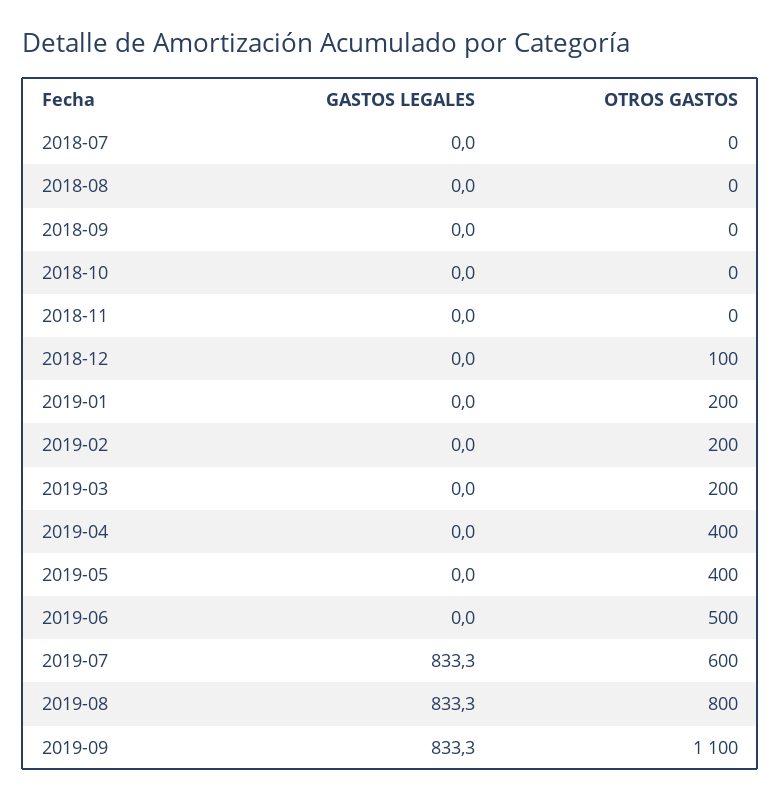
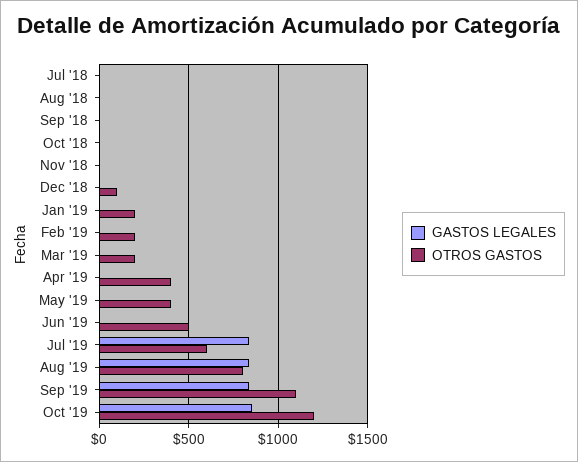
  {
    "GASTOS LEGALES": {
      "2018-07": 0,
      "2018-08": 0,
      "2018-09": 0,
      "2018-10": 0,
      "2018-11": 0,
      "2018-12": 0,
      "2019-01": 0,
      "2019-02": 0,
      "2019-03": 0,
      "2019-04": 0,
      "2019-05": 0,
      "2019-06": 0,
      "2019-07": 833.3,
      "2019-08": 833.3,
-     "2019-09": 833.3
+     "2019-09": 833.3,
+     "Oct '19": 850
    },
    "OTROS GASTOS": {
      "2018-07": 0,
      "2018-08": 0,
      "2018-09": 0,
      "2018-10": 0,
      "2018-11": 0,
      "2018-12": 100,
      "2019-01": 200,
      "2019-02": 200,
      "2019-03": 200,
      "2019-04": 400,
      "2019-05": 400,
      "2019-06": 500,
      "2019-07": 600,
      "2019-08": 800,
-     "2019-09": 1100
+     "2019-09": 1100,
+     "Oct '19": 1200
    }
  }

